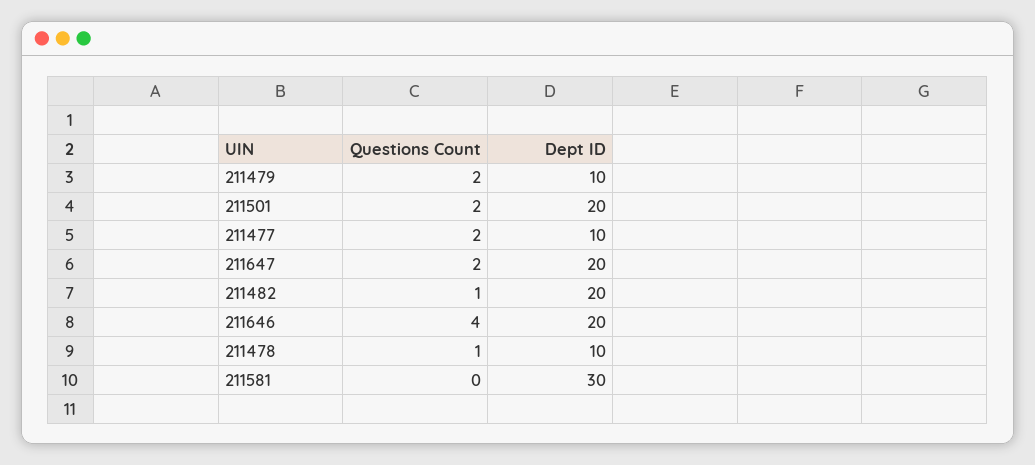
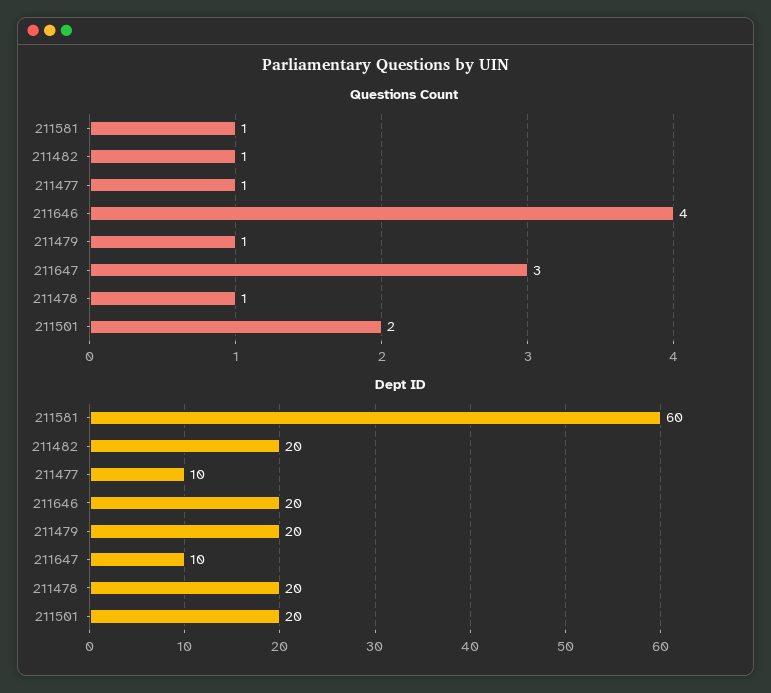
  {
    "Questions Count": {
-     "211479": 2,
+     "211479": 1,
      "211501": 2,
-     "211477": 2,
+     "211477": 1,
-     "211647": 2,
+     "211647": 3,
      "211482": 1,
      "211646": 4,
      "211478": 1,
-     "211581": 0
+     "211581": 1
    },
    "Dept ID": {
-     "211479": 10,
+     "211479": 20,
      "211501": 20,
      "211477": 10,
-     "211647": 20,
+     "211647": 10,
      "211482": 20,
      "211646": 20,
-     "211478": 10,
+     "211478": 20,
-     "211581": 30
+     "211581": 60
    }
  }

